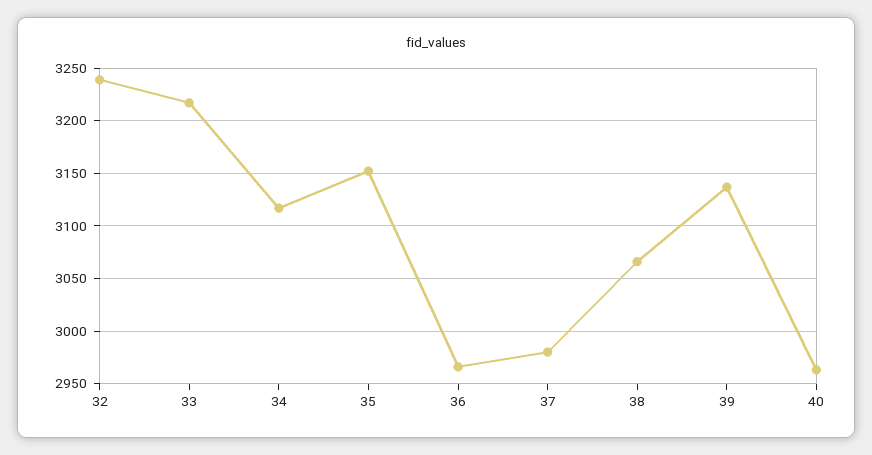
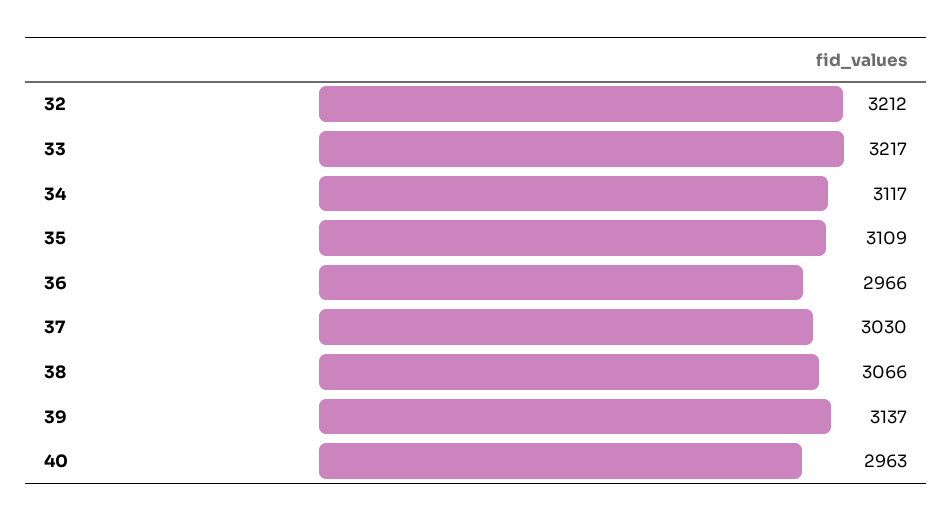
  {
-   "32": 3240,
+   "32": 3212,
    "33": 3217,
    "34": 3117,
-   "35": 3150,
+   "35": 3109,
    "36": 2966,
-   "37": 2980,
+   "37": 3030,
    "38": 3066,
    "39": 3137,
    "40": 2963
  }

